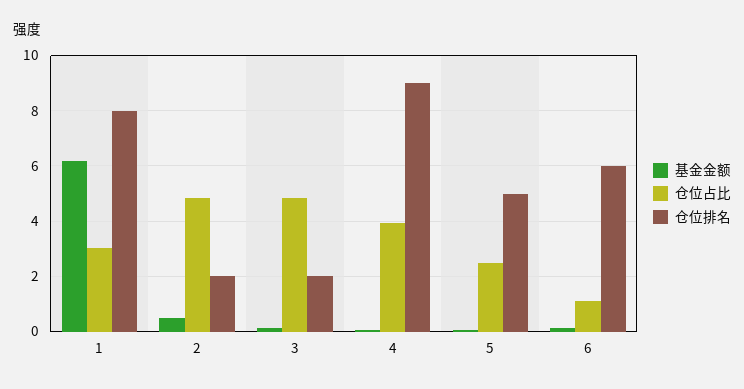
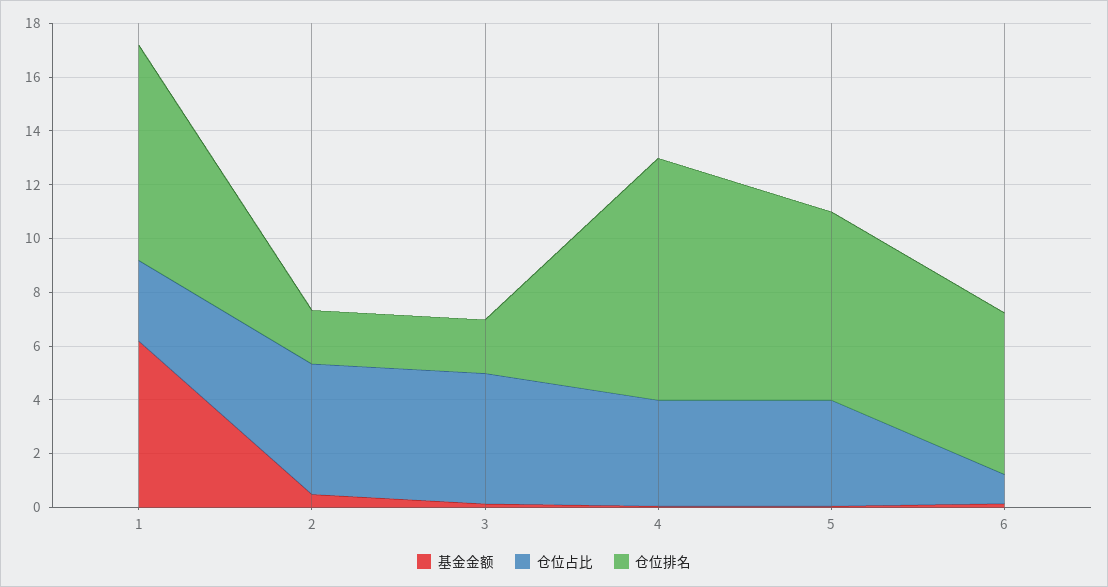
  {
    "基金金额": {
      "1": 6.25,
      "2": 0.5,
      "3": 0.25,
      "4": 0,
      "5": 0,
      "6": 0.25
    },
    "仓位占比": {
      "1": 3,
      "2": 4.75,
      "3": 4.75,
      "4": 4,
-     "5": 2.5,
+     "5": 4,
      "6": 1
    },
    "仓位排名": {
      "1": 8,
      "2": 2,
      "3": 2,
      "4": 9,
-     "5": 5,
+     "5": 7,
      "6": 6
    }
  }

